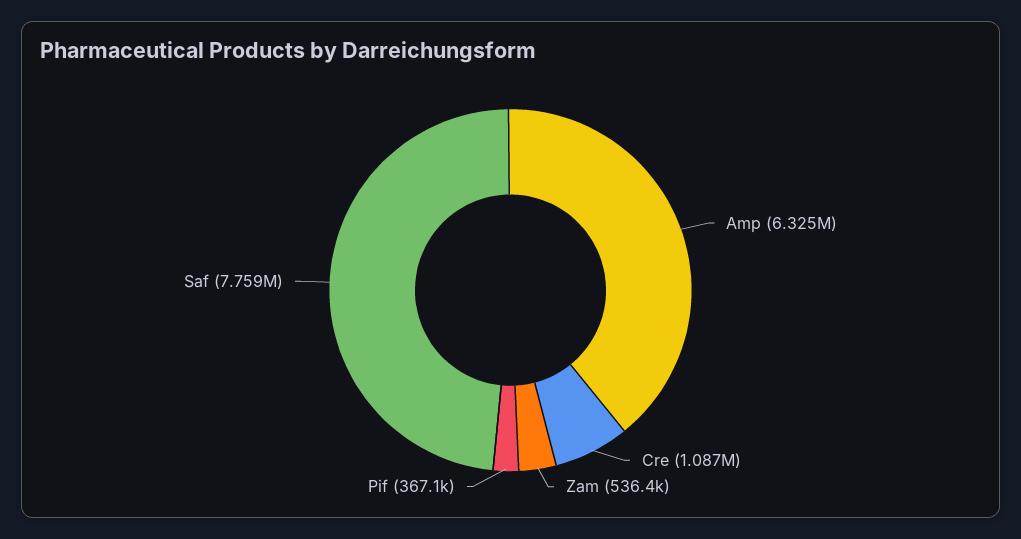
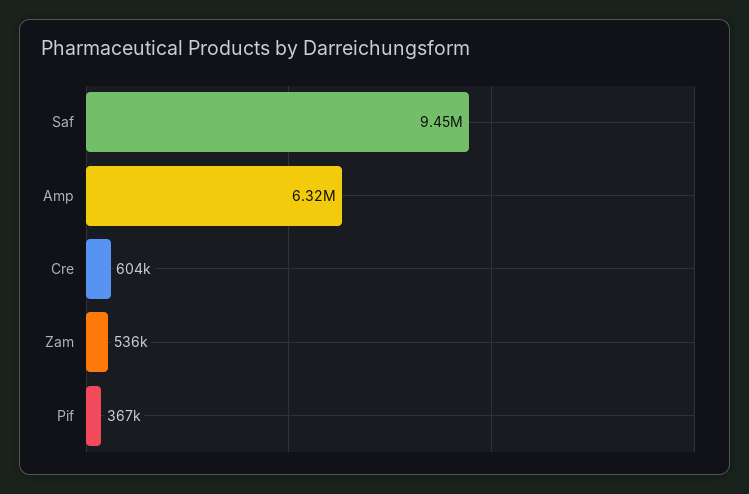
  {
    "Amp": 6325000,
-   "Cre": 1087000,
+   "Cre": 604000,
    "Zam": 536400,
    "Pif": 367100,
-   "Saf": 7759000
+   "Saf": 9450000
  }

